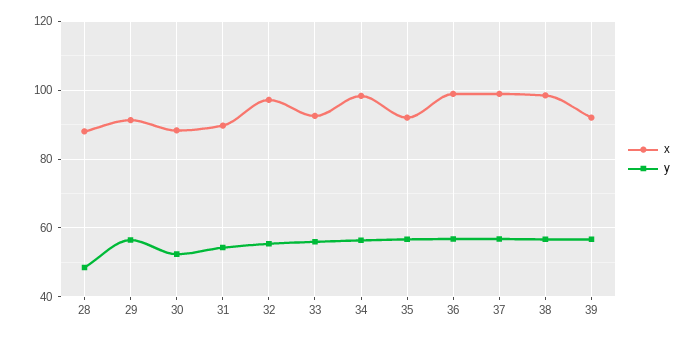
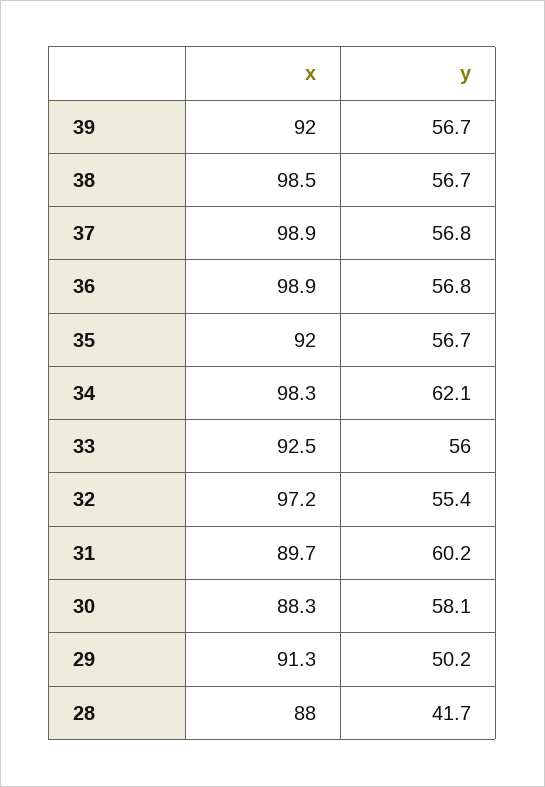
  {
    "x": {
      "28": 88,
      "29": 91.3,
      "30": 88.3,
      "31": 89.7,
      "32": 97.2,
      "33": 92.5,
      "34": 98.3,
      "35": 92,
      "36": 98.9,
      "37": 98.9,
      "38": 98.5,
      "39": 92
    },
    "y": {
-     "28": 48,
+     "28": 41.7,
-     "29": 56,
+     "29": 50.2,
-     "30": 52,
+     "30": 58.1,
-     "31": 54,
+     "31": 60.2,
      "32": 55.4,
      "33": 56,
-     "34": 56,
+     "34": 62.1,
      "35": 56.7,
      "36": 56.8,
      "37": 56.8,
      "38": 56.7,
      "39": 56.7
    }
  }

